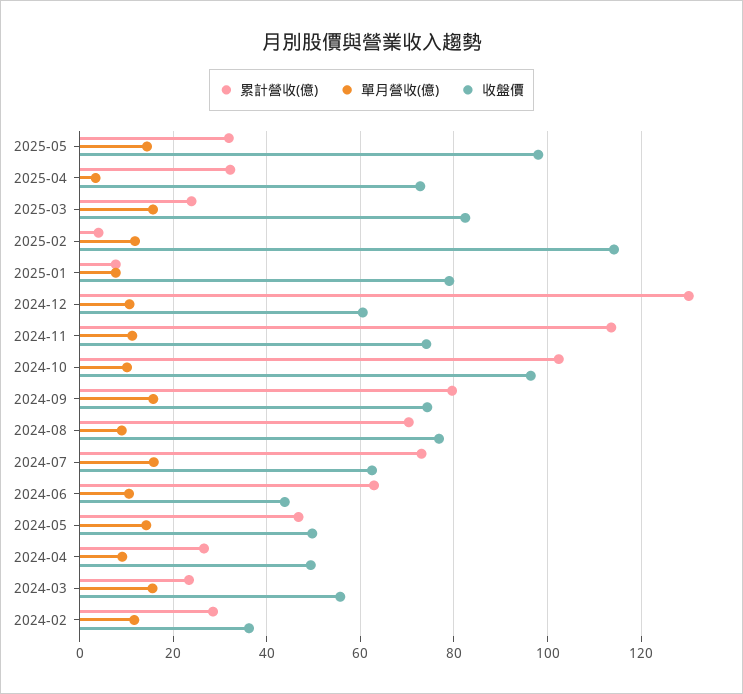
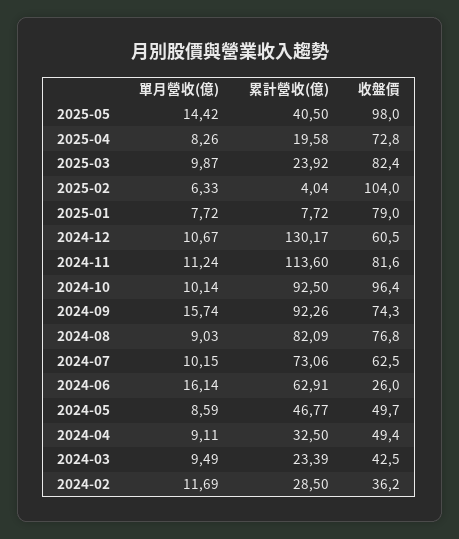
  {
    "累計營收(億)": {
-     "2025-05": 32,
+     "2025-05": 40.5,
-     "2025-04": 32,
+     "2025-04": 19.58,
      "2025-03": 23.92,
      "2025-02": 4.04,
      "2025-01": 7.72,
      "2024-12": 130.17,
      "2024-11": 113.6,
-     "2024-10": 102,
+     "2024-10": 92.5,
-     "2024-09": 80,
+     "2024-09": 92.26,
-     "2024-08": 70,
+     "2024-08": 82.09,
      "2024-07": 73.06,
      "2024-06": 62.91,
      "2024-05": 46.77,
-     "2024-04": 26,
+     "2024-04": 32.5,
      "2024-03": 23.39,
      "2024-02": 28.5
    },
    "單月營收(億)": {
      "2025-05": 14.42,
-     "2025-04": 4,
+     "2025-04": 8.26,
-     "2025-03": 16,
+     "2025-03": 9.87,
-     "2025-02": 12,
+     "2025-02": 6.33,
      "2025-01": 7.72,
      "2024-12": 10.67,
      "2024-11": 11.24,
      "2024-10": 10.14,
      "2024-09": 15.74,
      "2024-08": 9.03,
-     "2024-07": 16,
+     "2024-07": 10.15,
-     "2024-06": 10,
+     "2024-06": 16.14,
-     "2024-05": 14,
+     "2024-05": 8.59,
      "2024-04": 9.11,
-     "2024-03": 16,
+     "2024-03": 9.49,
      "2024-02": 11.69
    },
    "收盤價": {
      "2025-05": 98,
      "2025-04": 72.8,
      "2025-03": 82.4,
-     "2025-02": 114,
+     "2025-02": 104,
      "2025-01": 79,
      "2024-12": 60.5,
-     "2024-11": 74,
+     "2024-11": 81.6,
      "2024-10": 96.4,
      "2024-09": 74.3,
      "2024-08": 76.8,
      "2024-07": 62.5,
-     "2024-06": 44,
+     "2024-06": 26,
      "2024-05": 49.7,
      "2024-04": 49.4,
-     "2024-03": 56,
+     "2024-03": 42.5,
      "2024-02": 36.2
    }
  }

